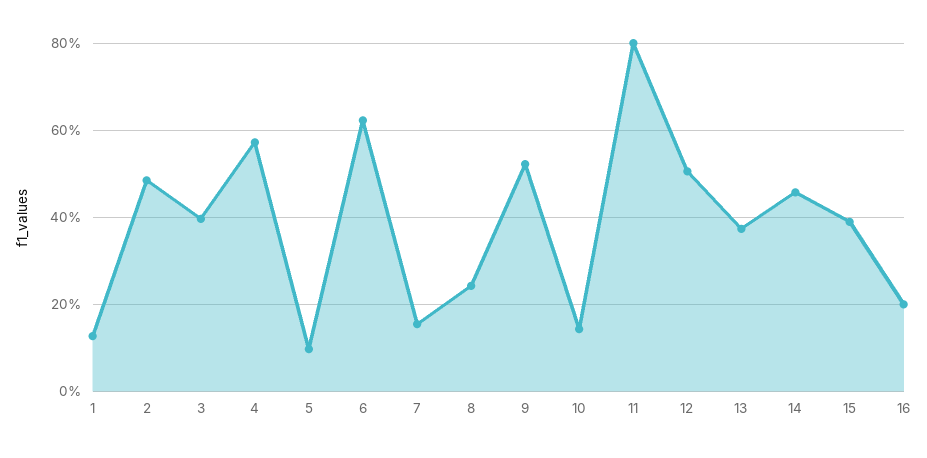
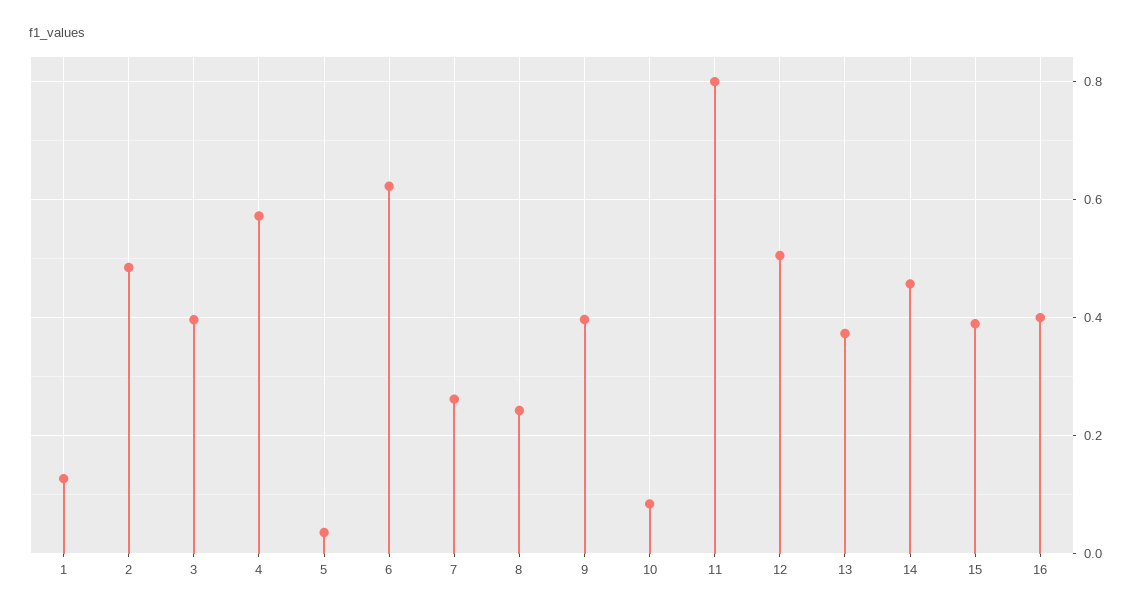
  {
    "1": 0.12,
    "2": 0.48,
    "3": 0.4,
    "4": 0.58,
-   "5": 0.1,
+   "5": 0.04,
    "6": 0.62,
-   "7": 0.16,
+   "7": 0.26,
    "8": 0.24,
-   "9": 0.52,
+   "9": 0.4,
-   "10": 0.14,
+   "10": 0.08,
    "11": 0.8,
    "12": 0.5,
    "13": 0.38,
    "14": 0.46,
    "15": 0.38,
-   "16": 0.2
+   "16": 0.4
  }

